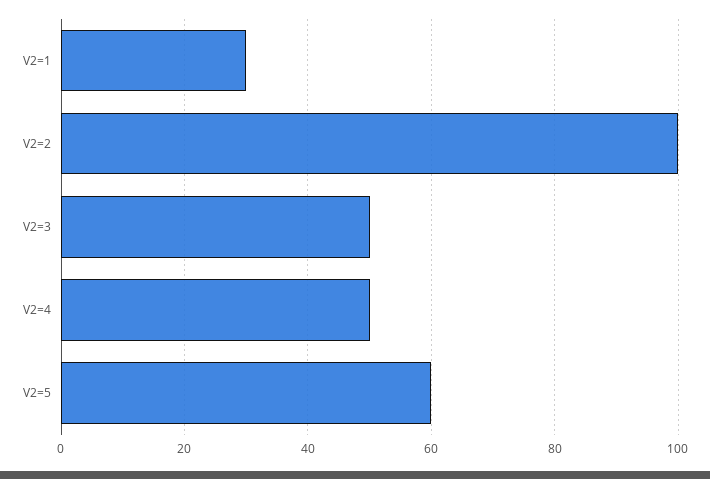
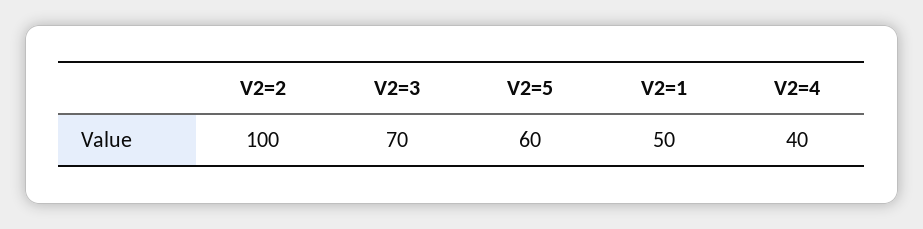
  {
-   "V2=1": 30,
+   "V2=1": 50,
    "V2=2": 100,
-   "V2=3": 50,
+   "V2=3": 70,
-   "V2=4": 50,
+   "V2=4": 40,
    "V2=5": 60
  }

